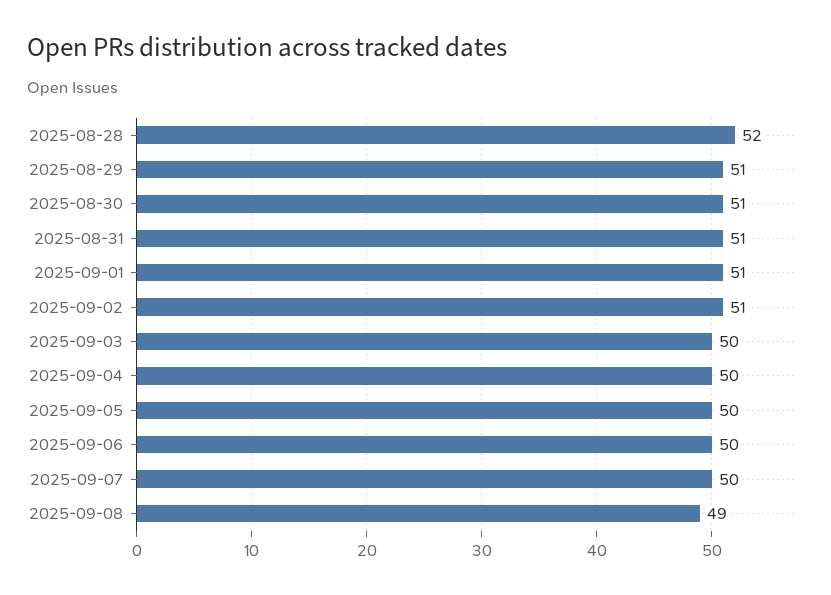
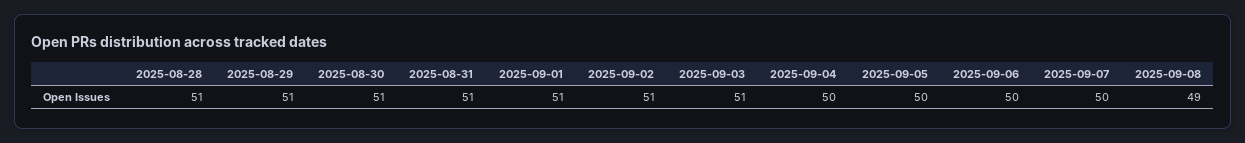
  {
-   "2025-08-28": 52,
+   "2025-08-28": 51,
    "2025-08-29": 51,
    "2025-08-30": 51,
    "2025-08-31": 51,
    "2025-09-01": 51,
    "2025-09-02": 51,
-   "2025-09-03": 50,
+   "2025-09-03": 51,
    "2025-09-04": 50,
    "2025-09-05": 50,
    "2025-09-06": 50,
    "2025-09-07": 50,
    "2025-09-08": 49
  }

